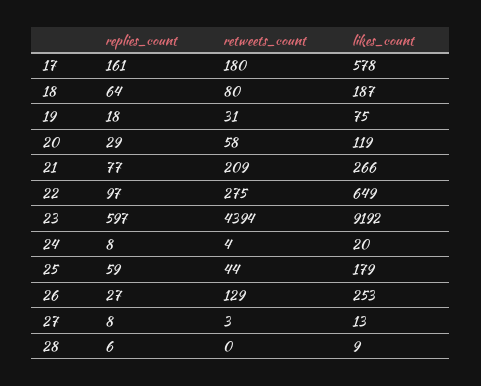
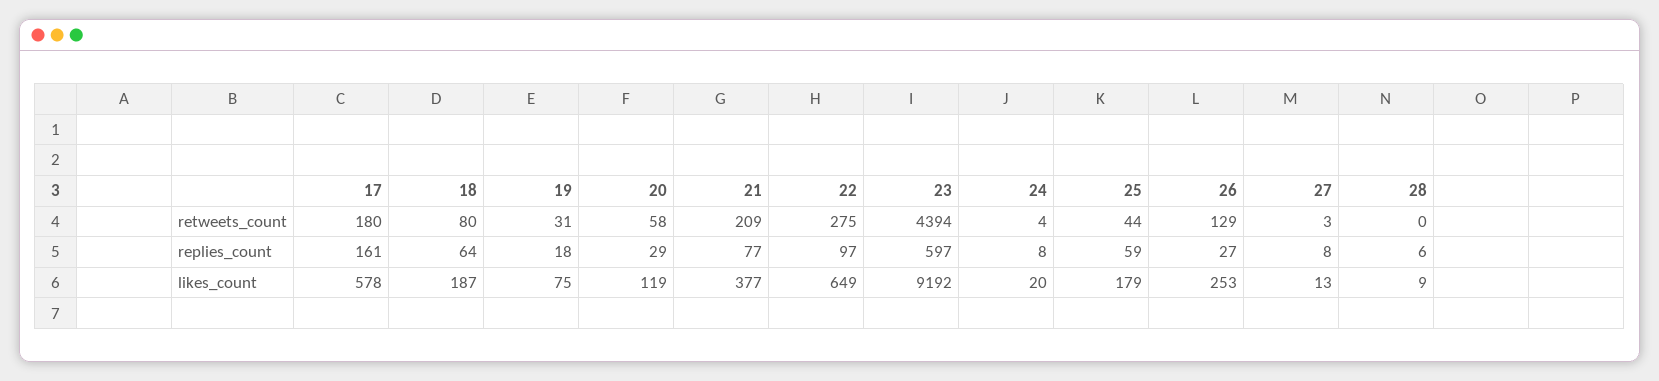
  {
    "replies_count": {
      "17": 161,
      "18": 64,
      "19": 18,
      "20": 29,
      "21": 77,
      "22": 97,
      "23": 597,
      "24": 8,
      "25": 59,
      "26": 27,
      "27": 8,
      "28": 6
    },
    "retweets_count": {
      "17": 180,
      "18": 80,
      "19": 31,
      "20": 58,
      "21": 209,
      "22": 275,
      "23": 4394,
      "24": 4,
      "25": 44,
      "26": 129,
      "27": 3,
      "28": 0
    },
    "likes_count": {
      "17": 578,
      "18": 187,
      "19": 75,
      "20": 119,
-     "21": 266,
+     "21": 377,
      "22": 649,
      "23": 9192,
      "24": 20,
      "25": 179,
      "26": 253,
      "27": 13,
      "28": 9
    }
  }

